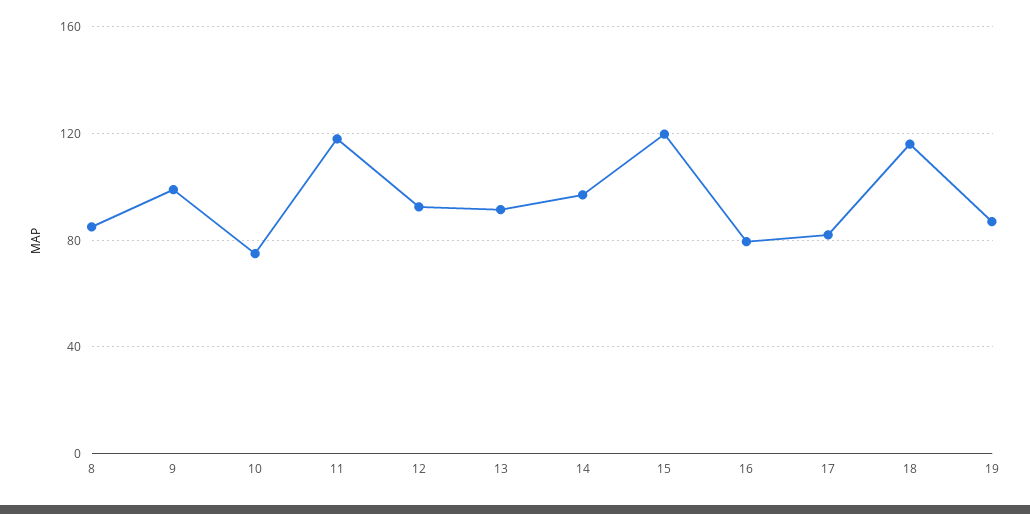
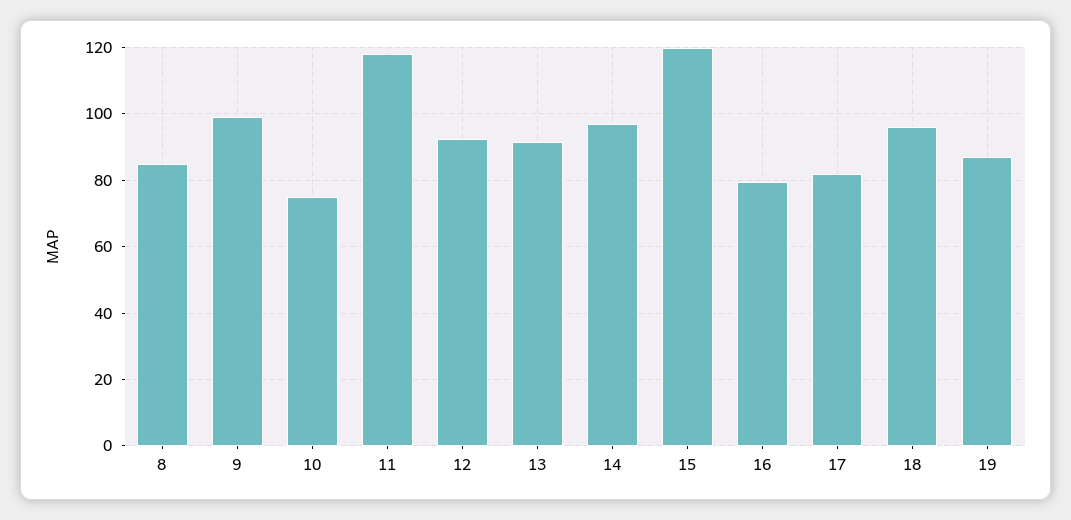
  {
    "8": 86,
    "9": 100,
    "10": 76,
    "11": 118,
    "12": 92,
    "13": 92,
    "14": 98,
    "15": 120,
    "16": 80,
    "17": 82,
-   "18": 115,
+   "18": 96,
    "19": 88
  }

